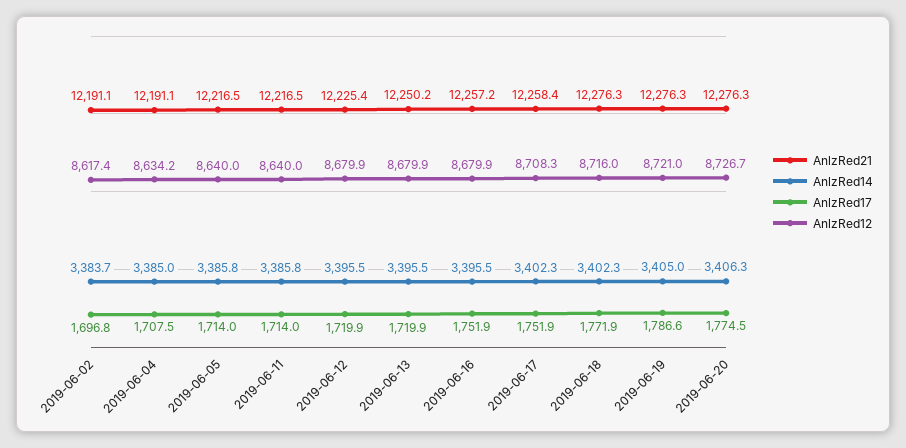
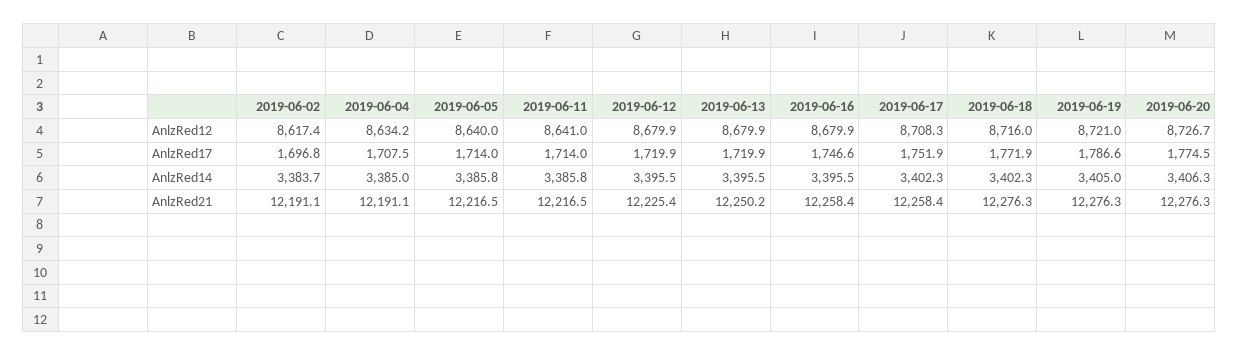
  {
    "AnlzRed21": {
      "2019-06-02": 12191.1,
      "2019-06-04": 12191.1,
      "2019-06-05": 12216.5,
      "2019-06-11": 12216.5,
      "2019-06-12": 12225.4,
      "2019-06-13": 12250.2,
-     "2019-06-16": 12257.2,
+     "2019-06-16": 12258.4,
      "2019-06-17": 12258.4,
      "2019-06-18": 12276.3,
      "2019-06-19": 12276.3,
      "2019-06-20": 12276.3
    },
    "AnlzRed14": {
      "2019-06-02": 3383.7,
      "2019-06-04": 3385,
      "2019-06-05": 3385.8,
      "2019-06-11": 3385.8,
      "2019-06-12": 3395.5,
      "2019-06-13": 3395.5,
      "2019-06-16": 3395.5,
      "2019-06-17": 3402.3,
      "2019-06-18": 3402.3,
      "2019-06-19": 3405,
      "2019-06-20": 3406.3
    },
    "AnlzRed17": {
      "2019-06-02": 1696.8,
      "2019-06-04": 1707.5,
      "2019-06-05": 1714,
      "2019-06-11": 1714,
      "2019-06-12": 1719.9,
      "2019-06-13": 1719.9,
-     "2019-06-16": 1751.9,
+     "2019-06-16": 1746.6,
      "2019-06-17": 1751.9,
      "2019-06-18": 1771.9,
      "2019-06-19": 1786.6,
      "2019-06-20": 1774.5
    },
    "AnlzRed12": {
      "2019-06-02": 8617.4,
      "2019-06-04": 8634.2,
      "2019-06-05": 8640,
-     "2019-06-11": 8640,
+     "2019-06-11": 8641,
      "2019-06-12": 8679.9,
      "2019-06-13": 8679.9,
      "2019-06-16": 8679.9,
      "2019-06-17": 8708.3,
      "2019-06-18": 8716,
      "2019-06-19": 8721,
      "2019-06-20": 8726.7
    }
  }

